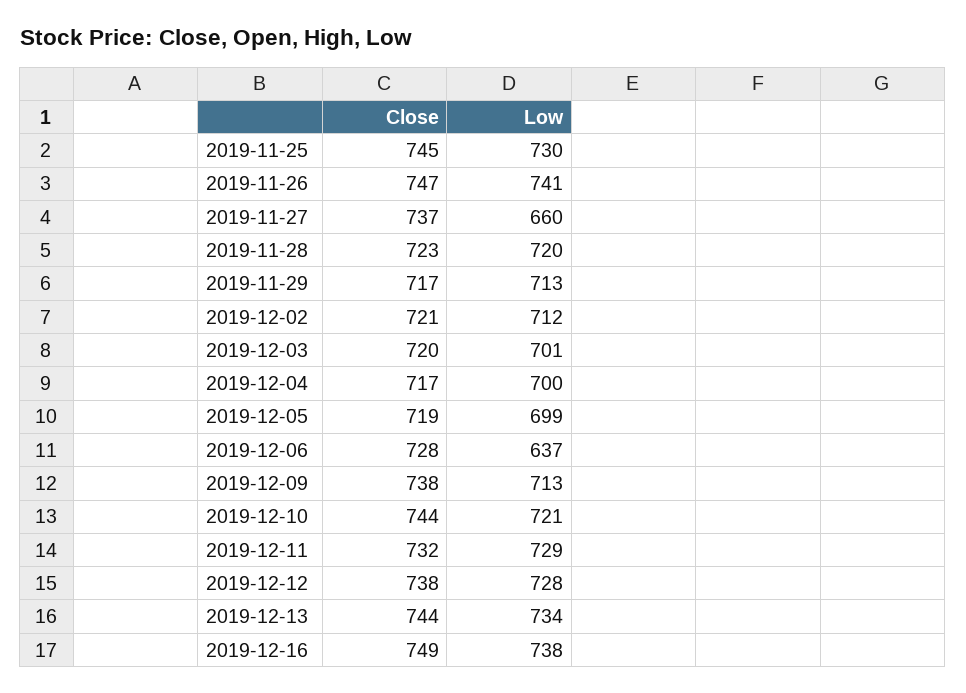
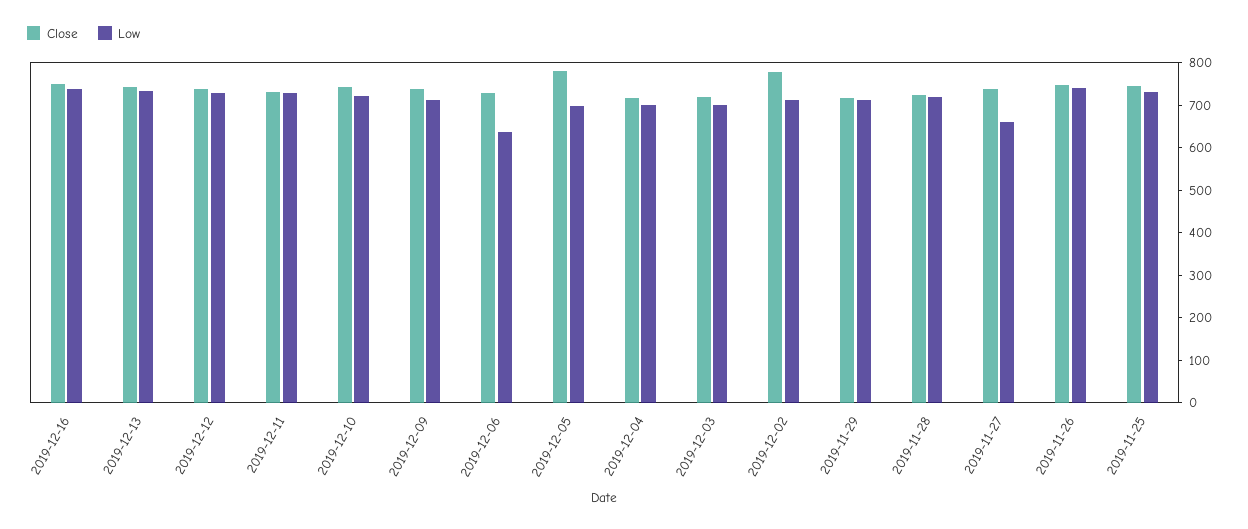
  {
    "Close": {
      "2019-11-25": 745,
      "2019-11-26": 747,
      "2019-11-27": 737,
      "2019-11-28": 723,
      "2019-11-29": 717,
-     "2019-12-02": 721,
+     "2019-12-02": 780,
      "2019-12-03": 720,
      "2019-12-04": 717,
-     "2019-12-05": 719,
+     "2019-12-05": 780,
      "2019-12-06": 728,
      "2019-12-09": 738,
      "2019-12-10": 744,
      "2019-12-11": 732,
      "2019-12-12": 738,
      "2019-12-13": 744,
      "2019-12-16": 749
    },
    "Low": {
      "2019-11-25": 730,
      "2019-11-26": 741,
      "2019-11-27": 660,
      "2019-11-28": 720,
      "2019-11-29": 713,
      "2019-12-02": 712,
      "2019-12-03": 701,
      "2019-12-04": 700,
      "2019-12-05": 699,
      "2019-12-06": 637,
      "2019-12-09": 713,
      "2019-12-10": 721,
      "2019-12-11": 729,
      "2019-12-12": 728,
      "2019-12-13": 734,
      "2019-12-16": 738
    }
  }

